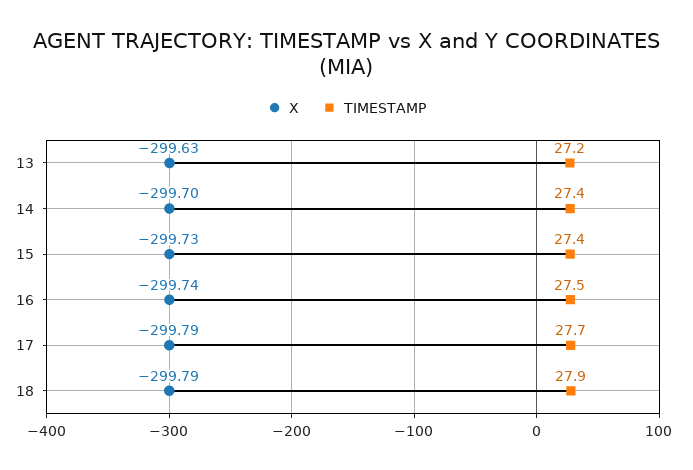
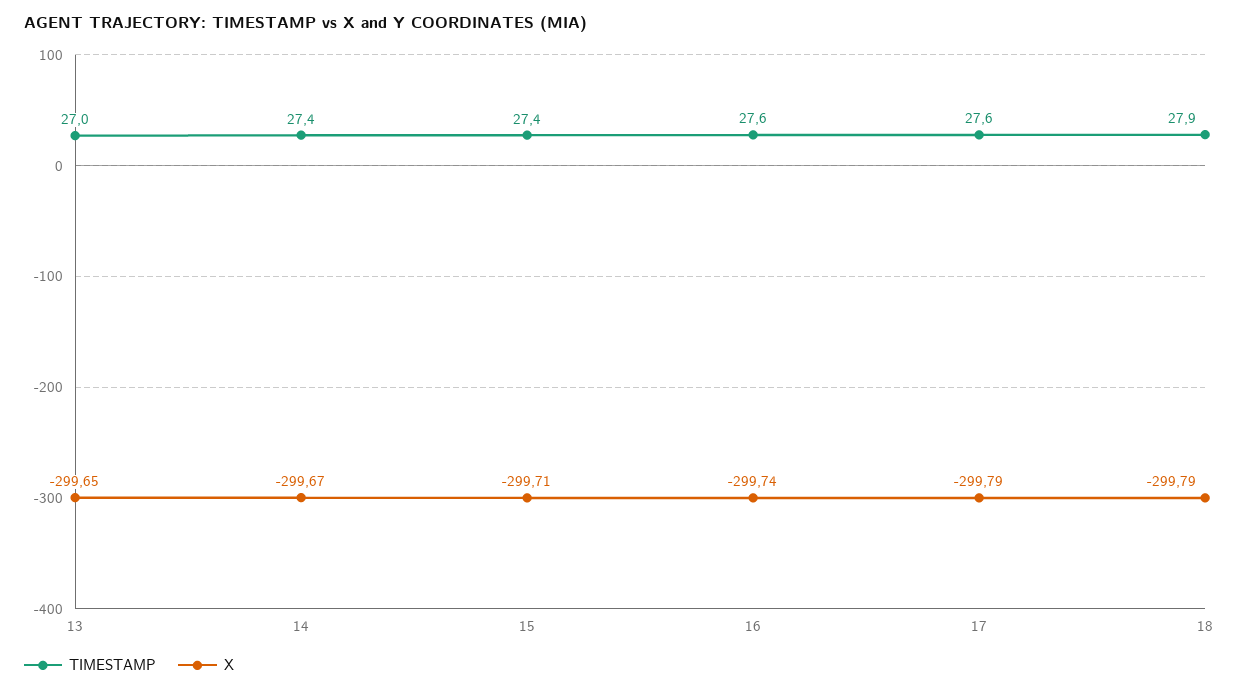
  {
    "X": {
-     "13": -299.63,
+     "13": -299.65,
-     "14": -299.7,
+     "14": -299.67,
-     "15": -299.73,
+     "15": -299.71,
      "16": -299.74,
      "17": -299.79,
      "18": -299.79
    },
    "TIMESTAMP": {
-     "13": 27.2,
+     "13": 27,
      "14": 27.4,
      "15": 27.4,
-     "16": 27.5,
+     "16": 27.6,
-     "17": 27.7,
+     "17": 27.6,
      "18": 27.9
    }
  }

